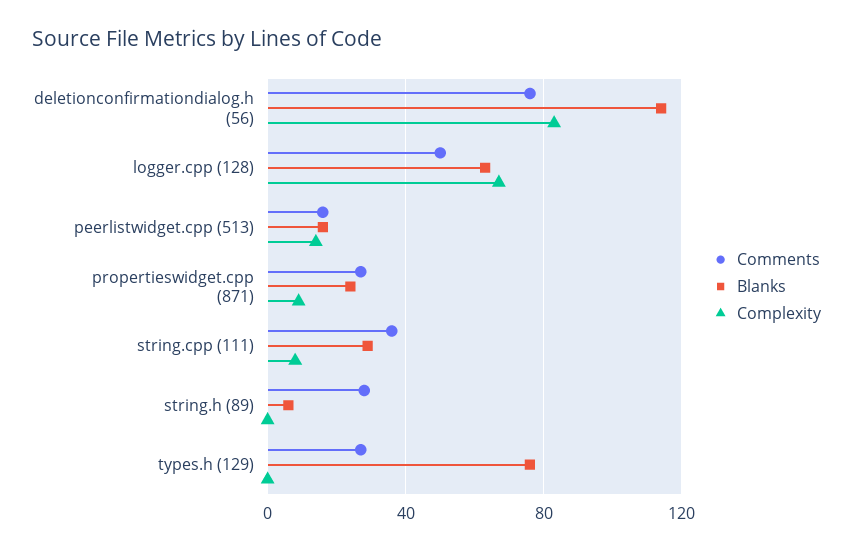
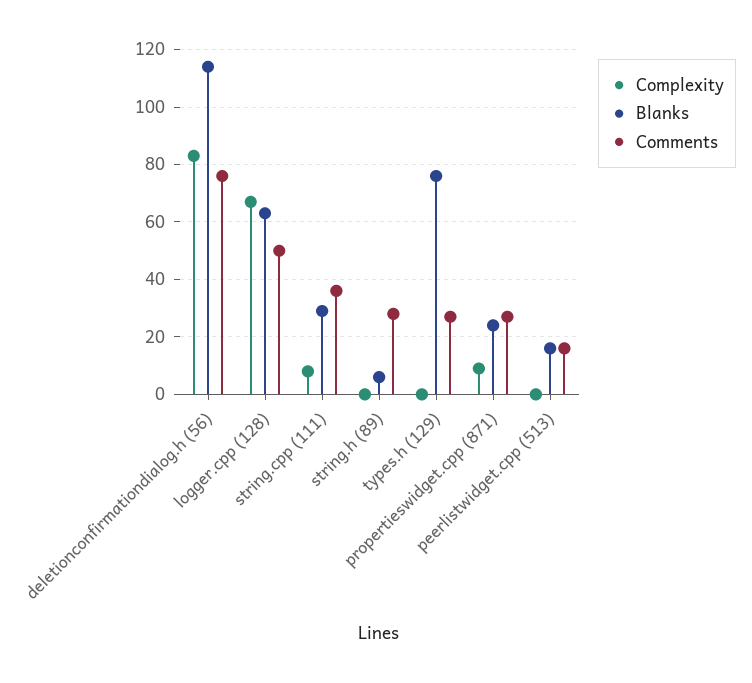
  {
    "Comments": {
      "deletionconfirmationdialog.h (56)": 75,
      "logger.cpp (128)": 50,
      "peerlistwidget.cpp (513)": 15,
      "propertieswidget.cpp (871)": 25,
      "string.cpp (111)": 35,
      "string.h (89)": 30,
      "types.h (129)": 25
    },
    "Blanks": {
      "deletionconfirmationdialog.h (56)": 115,
      "logger.cpp (128)": 65,
      "peerlistwidget.cpp (513)": 15,
      "propertieswidget.cpp (871)": 25,
      "string.cpp (111)": 30,
      "string.h (89)": 5,
      "types.h (129)": 75
    },
    "Complexity": {
      "deletionconfirmationdialog.h (56)": 85,
      "logger.cpp (128)": 65,
-     "peerlistwidget.cpp (513)": 15,
+     "peerlistwidget.cpp (513)": 0,
      "propertieswidget.cpp (871)": 10,
      "string.cpp (111)": 10,
      "string.h (89)": 0,
      "types.h (129)": 0
    }
  }

